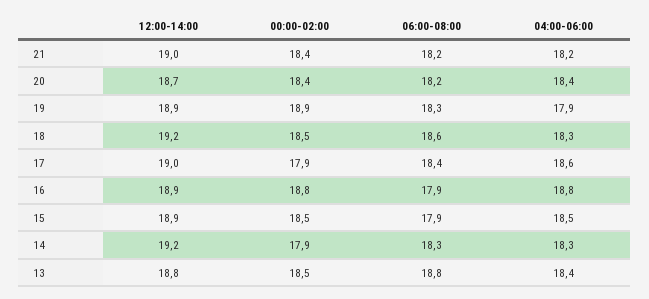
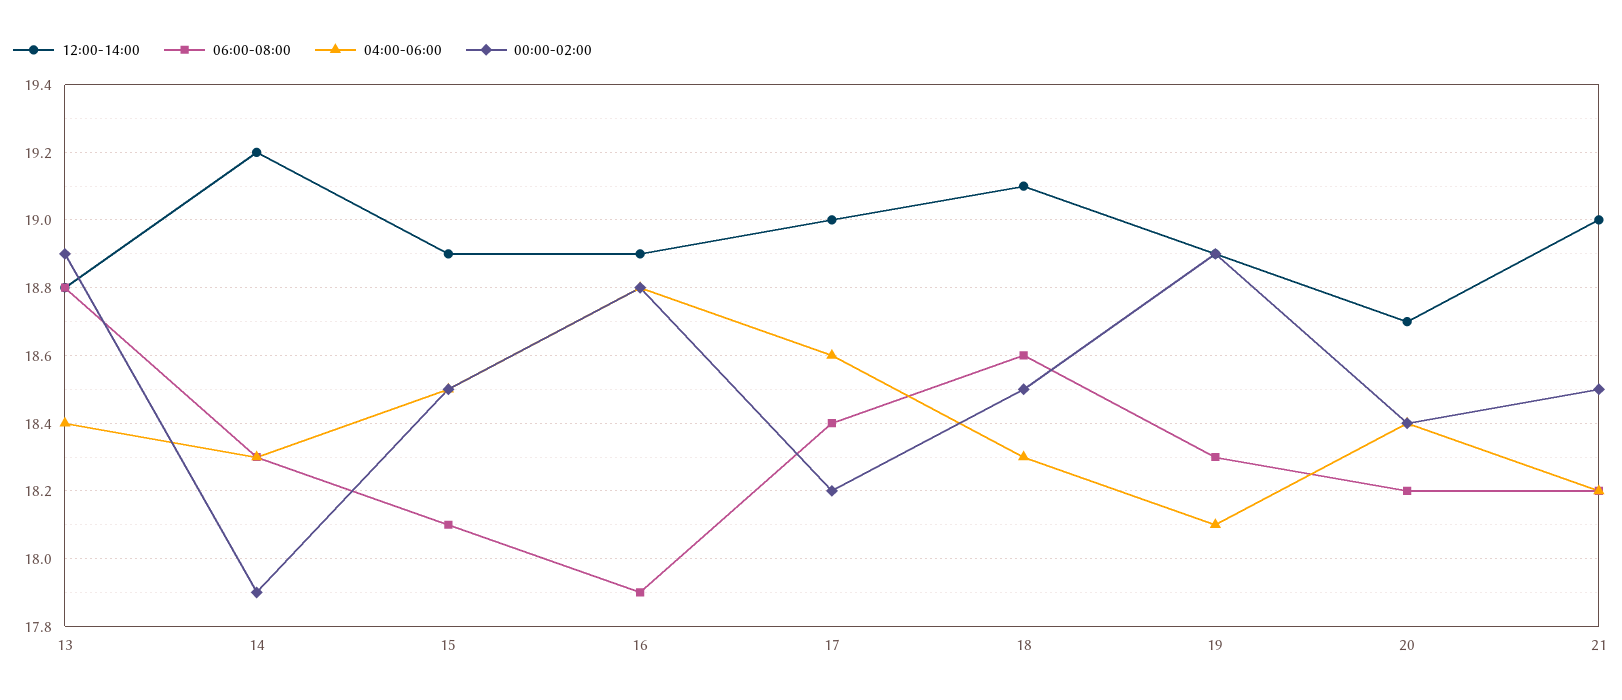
  {
    "12:00-14:00": {
      "21": 19,
      "20": 18.7,
      "19": 18.9,
-     "18": 19.2,
+     "18": 19.1,
      "17": 19,
      "16": 18.9,
      "15": 18.9,
      "14": 19.2,
      "13": 18.8
    },
    "00:00-02:00": {
-     "21": 18.4,
+     "21": 18.5,
      "20": 18.4,
      "19": 18.9,
      "18": 18.5,
-     "17": 17.9,
+     "17": 18.2,
      "16": 18.8,
      "15": 18.5,
      "14": 17.9,
-     "13": 18.5
+     "13": 18.9
    },
    "06:00-08:00": {
      "21": 18.2,
      "20": 18.2,
      "19": 18.3,
      "18": 18.6,
      "17": 18.4,
      "16": 17.9,
-     "15": 17.9,
+     "15": 18.1,
      "14": 18.3,
      "13": 18.8
    },
    "04:00-06:00": {
      "21": 18.2,
      "20": 18.4,
-     "19": 17.9,
+     "19": 18.1,
      "18": 18.3,
      "17": 18.6,
      "16": 18.8,
      "15": 18.5,
      "14": 18.3,
      "13": 18.4
    }
  }

